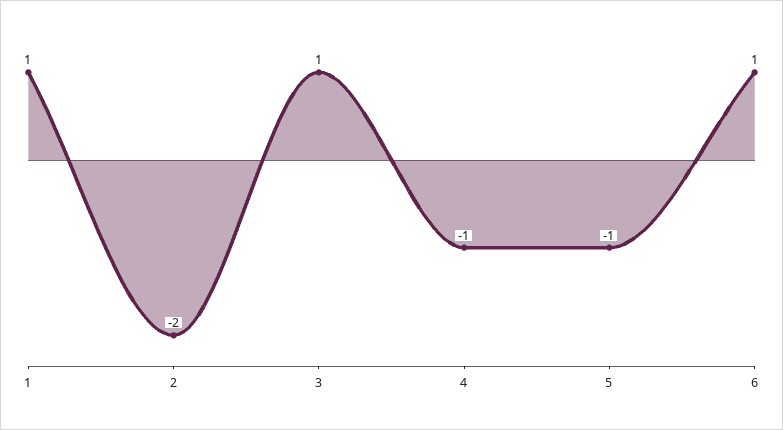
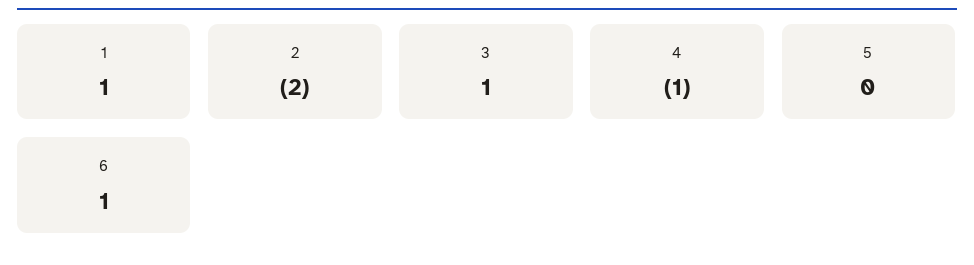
  {
    "1": 1,
    "2": -2,
    "3": 1,
    "4": -1,
-   "5": -1,
+   "5": 0,
    "6": 1
  }

